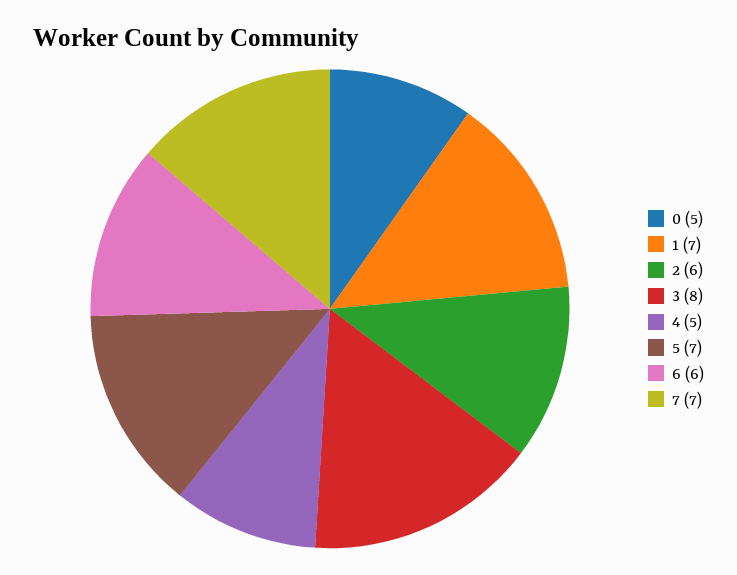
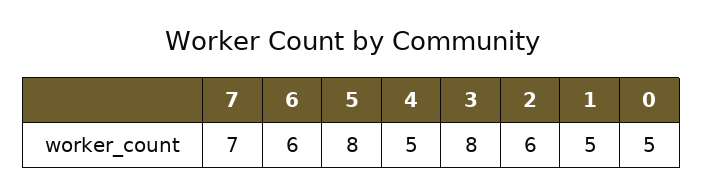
  {
    "0": 5,
-   "1": 7,
+   "1": 5,
    "2": 6,
    "3": 8,
    "4": 5,
-   "5": 7,
+   "5": 8,
    "6": 6,
    "7": 7
  }

